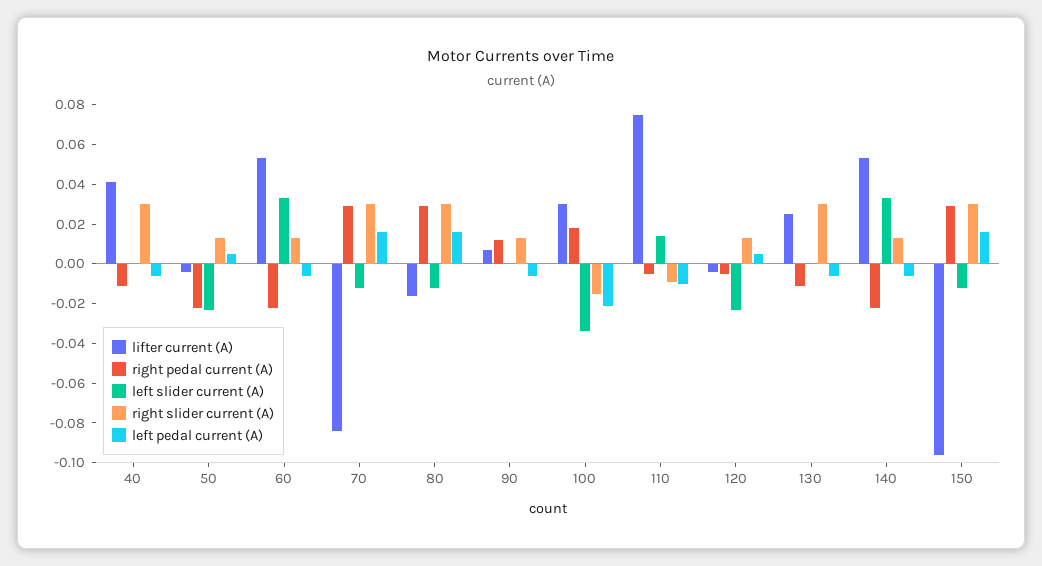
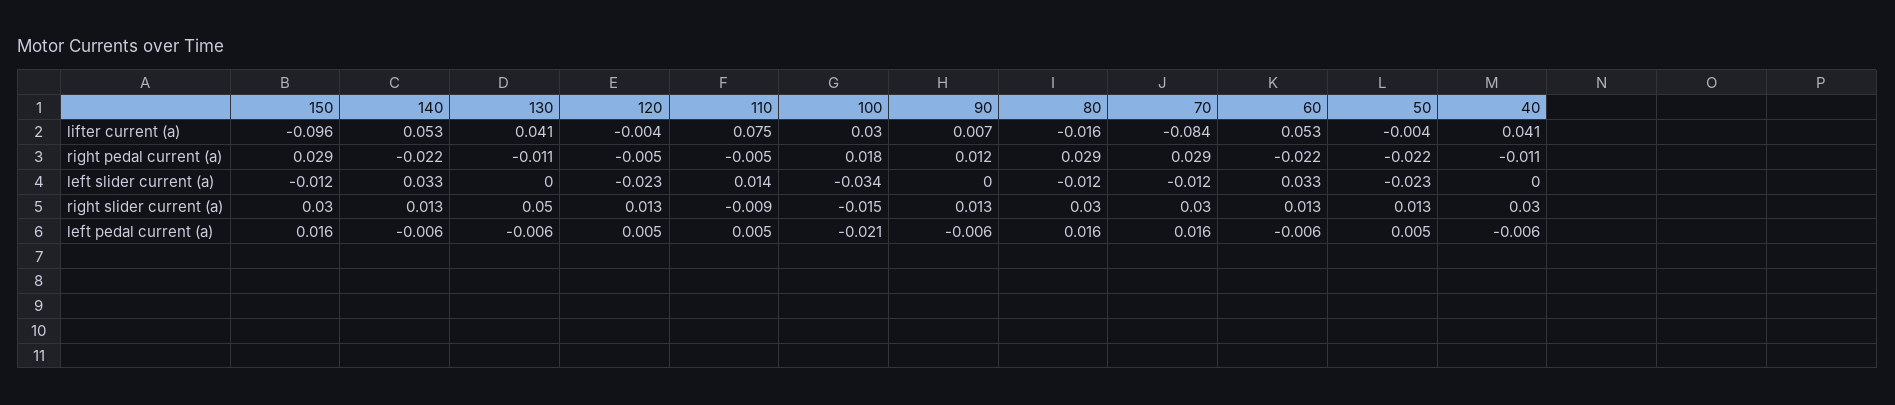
  {
    "lifter current (A)": {
      "40": 0.041,
      "50": -0.004,
      "60": 0.053,
      "70": -0.084,
      "80": -0.016,
      "90": 0.007,
      "100": 0.03,
      "110": 0.075,
      "120": -0.004,
-     "130": 0.025,
+     "130": 0.041,
      "140": 0.053,
      "150": -0.096
    },
    "right pedal current (A)": {
      "40": -0.011,
      "50": -0.022,
      "60": -0.022,
      "70": 0.029,
      "80": 0.029,
      "90": 0.012,
      "100": 0.018,
      "110": -0.005,
      "120": -0.005,
      "130": -0.011,
      "140": -0.022,
      "150": 0.029
    },
    "left slider current (A)": {
      "40": 0,
      "50": -0.023,
      "60": 0.033,
      "70": -0.012,
      "80": -0.012,
      "90": 0,
      "100": -0.034,
      "110": 0.014,
      "120": -0.023,
      "130": 0,
      "140": 0.033,
      "150": -0.012
    },
    "right slider current (A)": {
      "40": 0.03,
      "50": 0.013,
      "60": 0.013,
      "70": 0.03,
      "80": 0.03,
      "90": 0.013,
      "100": -0.015,
      "110": -0.009,
      "120": 0.013,
-     "130": 0.03,
+     "130": 0.05,
      "140": 0.013,
      "150": 0.03
    },
    "left pedal current (A)": {
      "40": -0.006,
      "50": 0.005,
      "60": -0.006,
      "70": 0.016,
      "80": 0.016,
      "90": -0.006,
      "100": -0.021,
-     "110": -0.01,
+     "110": 0.005,
      "120": 0.005,
      "130": -0.006,
      "140": -0.006,
      "150": 0.016
    }
  }

